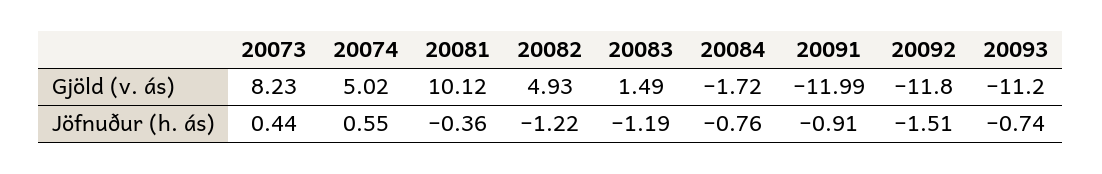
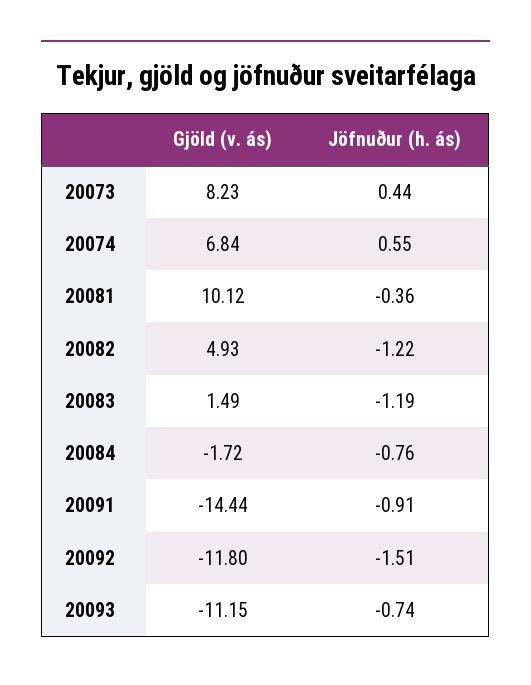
  {
    "20073": {
      "Gjöld (v. ás)": 8.23,
      "Jöfnuður (h. ás)": 0.44
    },
    "20074": {
-     "Gjöld (v. ás)": 5.02,
+     "Gjöld (v. ás)": 6.84,
      "Jöfnuður (h. ás)": 0.55
    },
    "20081": {
      "Gjöld (v. ás)": 10.12,
      "Jöfnuður (h. ás)": -0.36
    },
    "20082": {
      "Gjöld (v. ás)": 4.93,
      "Jöfnuður (h. ás)": -1.22
    },
    "20083": {
      "Gjöld (v. ás)": 1.49,
      "Jöfnuður (h. ás)": -1.19
    },
    "20084": {
      "Gjöld (v. ás)": -1.72,
      "Jöfnuður (h. ás)": -0.76
    },
    "20091": {
-     "Gjöld (v. ás)": -11.99,
+     "Gjöld (v. ás)": -14.44,
      "Jöfnuður (h. ás)": -0.91
    },
    "20092": {
      "Gjöld (v. ás)": -11.8,
      "Jöfnuður (h. ás)": -1.51
    },
    "20093": {
-     "Gjöld (v. ás)": -11.2,
+     "Gjöld (v. ás)": -11.15,
      "Jöfnuður (h. ás)": -0.74
    }
  }

